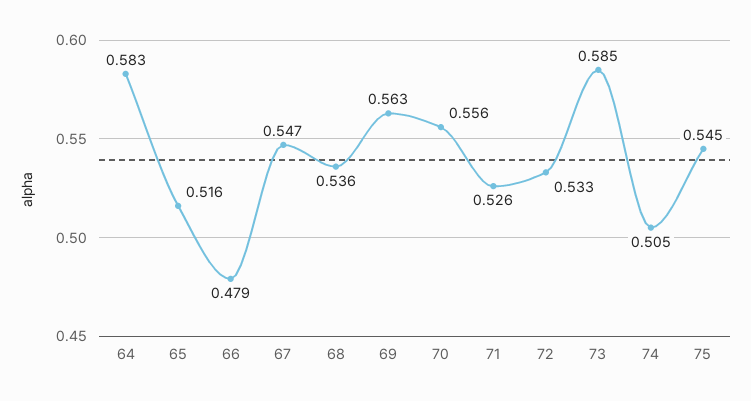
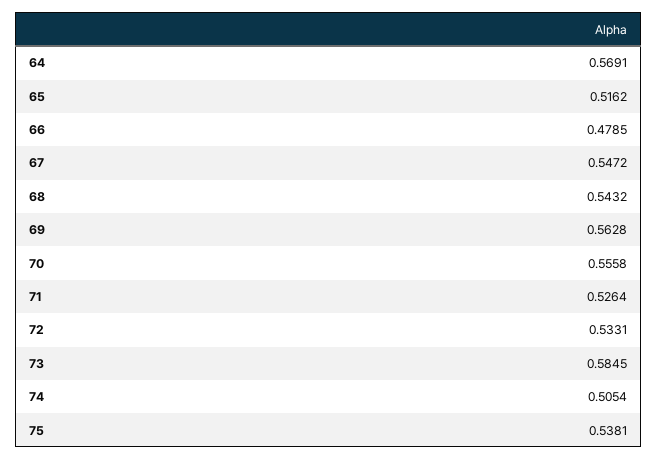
  {
-   "64": 0.583,
+   "64": 0.5691,
    "65": 0.5162,
    "66": 0.4785,
    "67": 0.5472,
-   "68": 0.536,
+   "68": 0.5432,
    "69": 0.5628,
    "70": 0.5558,
    "71": 0.5264,
    "72": 0.5331,
    "73": 0.5845,
    "74": 0.5054,
-   "75": 0.545
+   "75": 0.5381
  }

